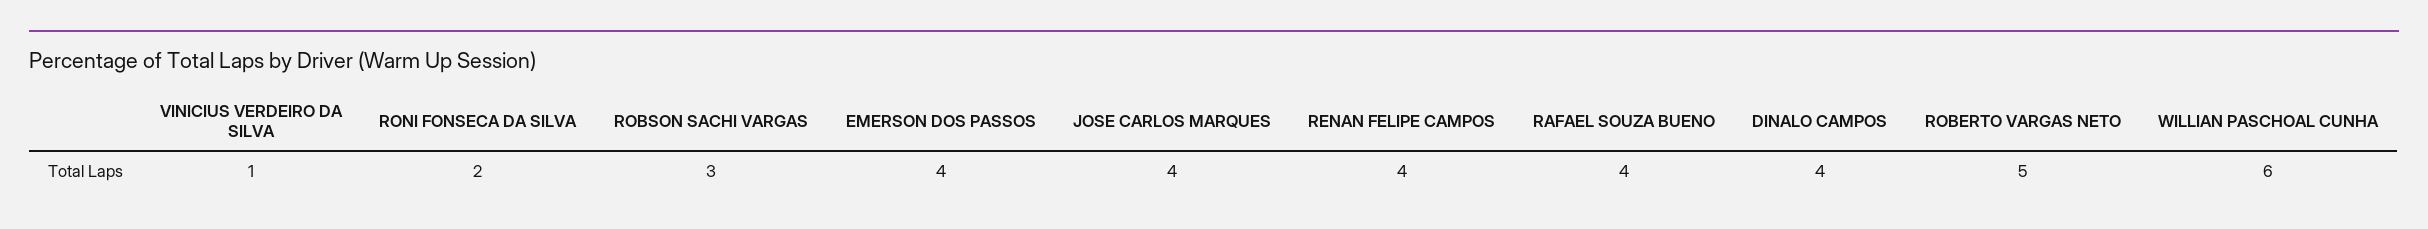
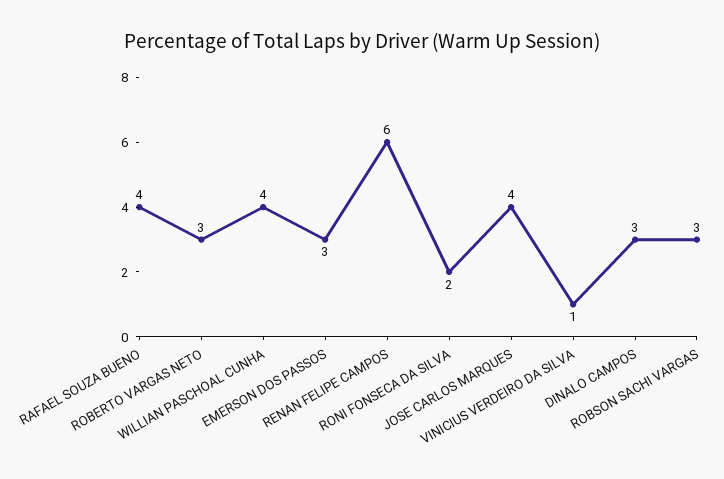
  {
    "VINICIUS VERDEIRO DA SILVA": 1,
    "RONI FONSECA DA SILVA": 2,
    "ROBSON SACHI VARGAS": 3,
-   "EMERSON DOS PASSOS": 4,
+   "EMERSON DOS PASSOS": 3,
    "JOSE CARLOS MARQUES": 4,
-   "RENAN FELIPE CAMPOS": 4,
+   "RENAN FELIPE CAMPOS": 6,
    "RAFAEL SOUZA BUENO": 4,
-   "DINALO CAMPOS": 4,
+   "DINALO CAMPOS": 3,
-   "ROBERTO VARGAS NETO": 5,
+   "ROBERTO VARGAS NETO": 3,
-   "WILLIAN PASCHOAL CUNHA": 6
+   "WILLIAN PASCHOAL CUNHA": 4
  }

